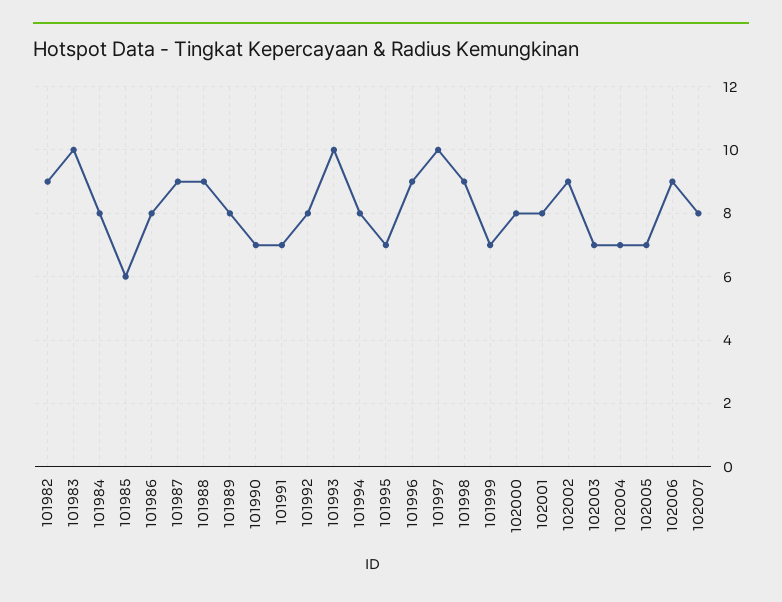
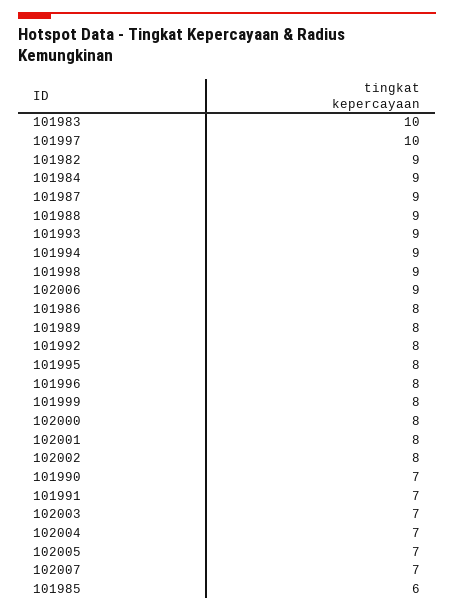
  {
    "101982": 9,
    "101983": 10,
-   "101984": 8,
+   "101984": 9,
    "101985": 6,
    "101986": 8,
    "101987": 9,
    "101988": 9,
    "101989": 8,
    "101990": 7,
    "101991": 7,
    "101992": 8,
-   "101993": 10,
+   "101993": 9,
-   "101994": 8,
+   "101994": 9,
-   "101995": 7,
+   "101995": 8,
-   "101996": 9,
+   "101996": 8,
    "101997": 10,
    "101998": 9,
-   "101999": 7,
+   "101999": 8,
    "102000": 8,
    "102001": 8,
-   "102002": 9,
+   "102002": 8,
    "102003": 7,
    "102004": 7,
    "102005": 7,
    "102006": 9,
-   "102007": 8
+   "102007": 7
  }

